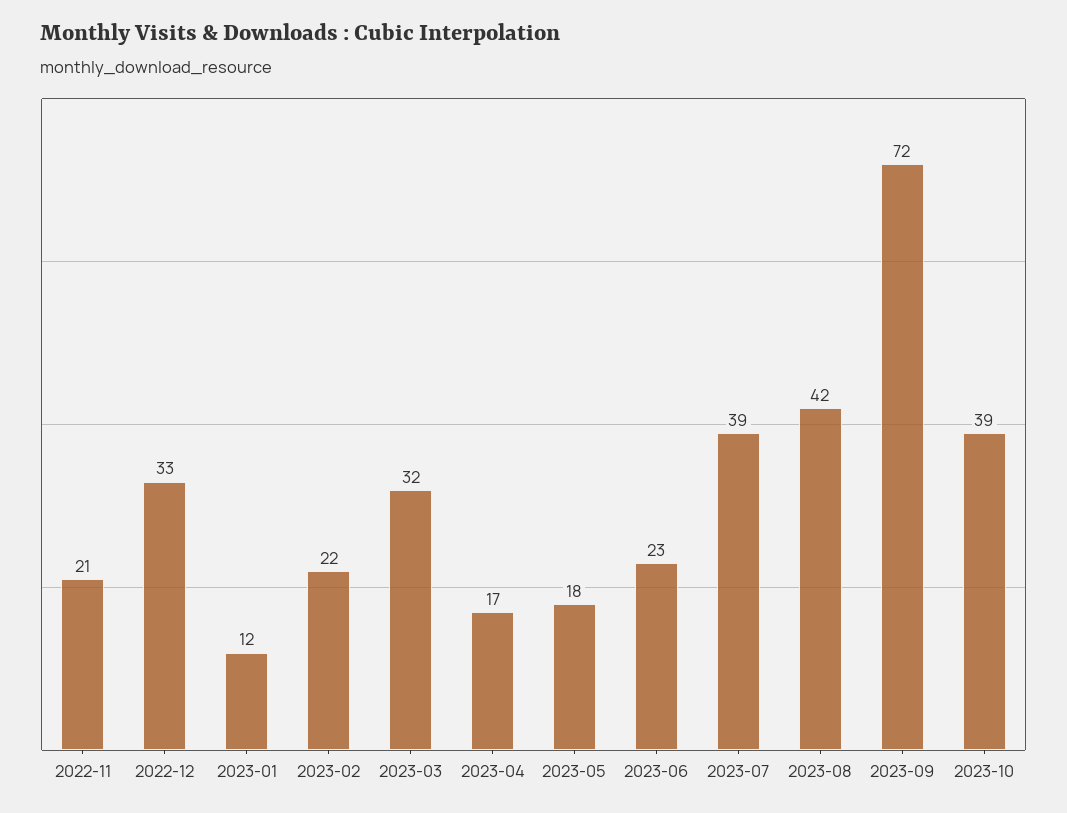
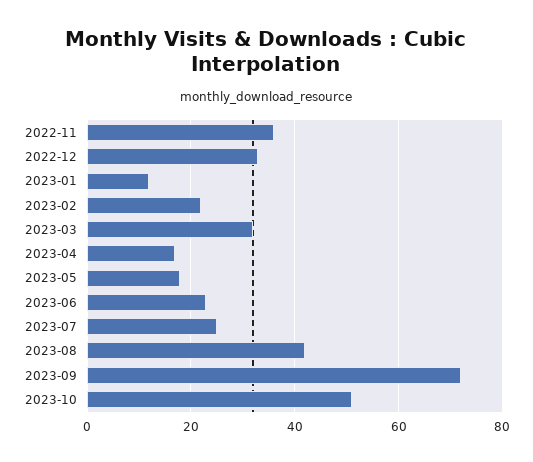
  {
-   "2022-11": 21,
+   "2022-11": 35,
    "2022-12": 33,
    "2023-01": 12,
    "2023-02": 22,
    "2023-03": 32,
    "2023-04": 17,
    "2023-05": 18,
    "2023-06": 23,
-   "2023-07": 39,
+   "2023-07": 25,
    "2023-08": 42,
    "2023-09": 72,
-   "2023-10": 39
+   "2023-10": 50
  }

